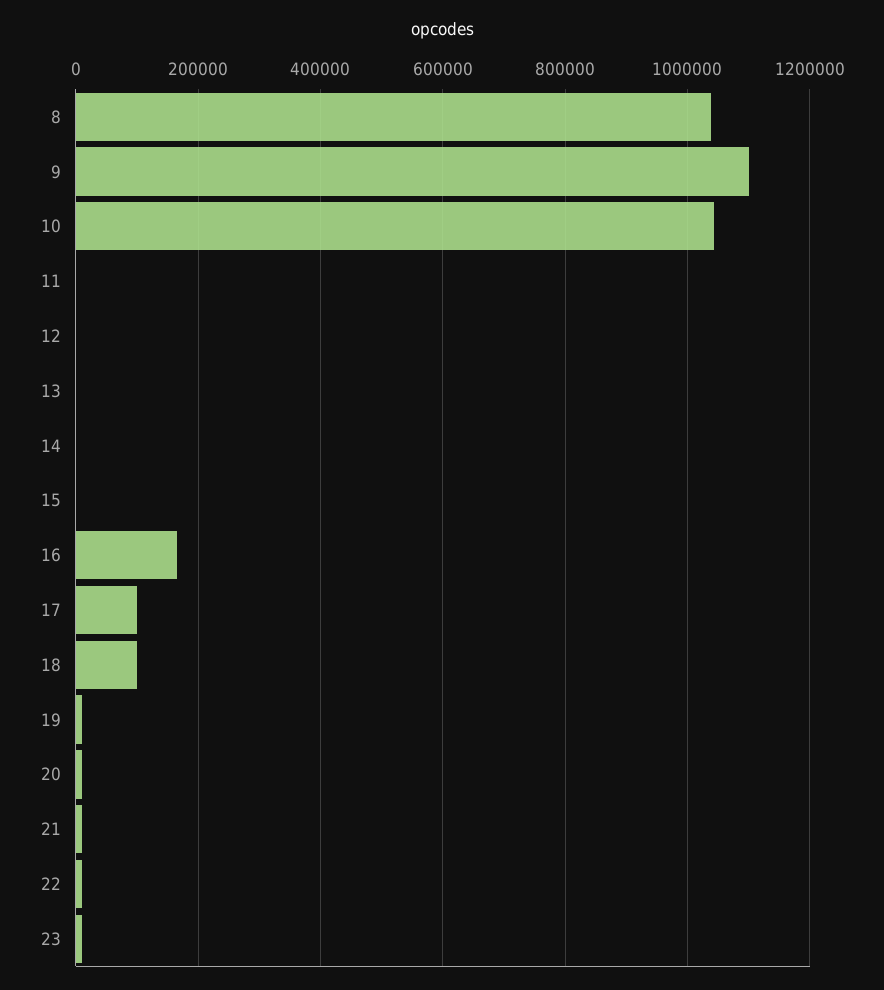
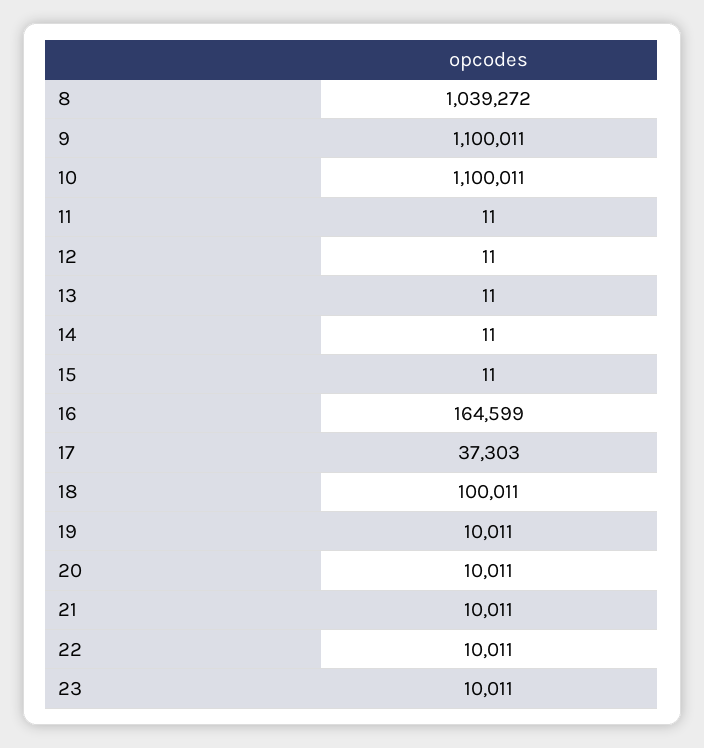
  {
    "8": 1039272,
    "9": 1100011,
-   "10": 1040000,
+   "10": 1100011,
    "11": 11,
    "12": 11,
    "13": 11,
    "14": 11,
    "15": 11,
    "16": 164599,
-   "17": 100000,
+   "17": 37303,
    "18": 100011,
    "19": 10011,
    "20": 10011,
    "21": 10011,
    "22": 10011,
    "23": 10011
  }

